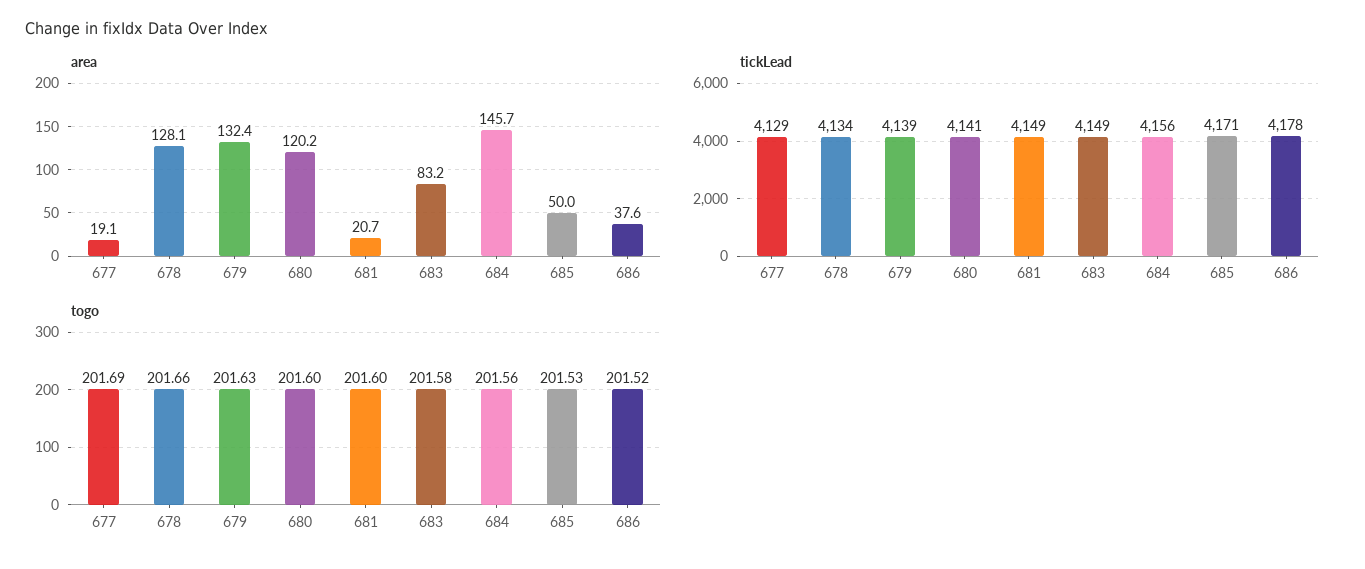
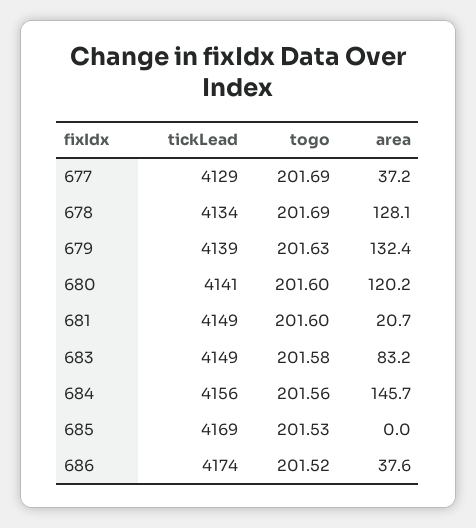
  {
    "area": {
-     "677": 19.1,
+     "677": 37.2,
      "678": 128.1,
      "679": 132.4,
      "680": 120.2,
      "681": 20.7,
      "683": 83.2,
      "684": 145.7,
-     "685": 50,
+     "685": 0,
      "686": 37.6
    },
    "tickLead": {
      "677": 4129,
      "678": 4134,
      "679": 4139,
      "680": 4141,
      "681": 4149,
      "683": 4149,
      "684": 4156,
-     "685": 4171,
+     "685": 4169,
-     "686": 4178
+     "686": 4174
    },
    "togo": {
      "677": 201.69,
-     "678": 201.66,
+     "678": 201.69,
      "679": 201.63,
      "680": 201.6,
      "681": 201.6,
      "683": 201.58,
      "684": 201.56,
      "685": 201.53,
      "686": 201.52
    }
  }

